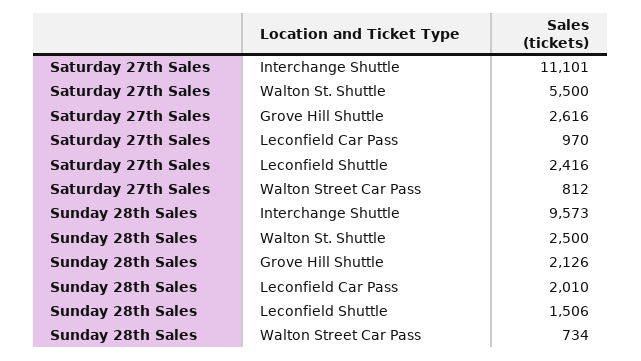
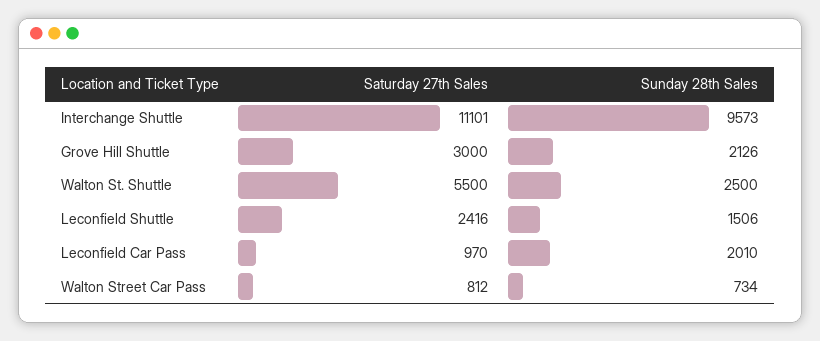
  {
    "Saturday 27th Sales": {
      "Interchange Shuttle": 11101,
      "Walton St. Shuttle": 5500,
-     "Grove Hill Shuttle": 2616,
+     "Grove Hill Shuttle": 3000,
      "Leconfield Car Pass": 970,
      "Leconfield Shuttle": 2416,
      "Walton Street Car Pass": 812
    },
    "Sunday 28th Sales": {
      "Interchange Shuttle": 9573,
      "Walton St. Shuttle": 2500,
      "Grove Hill Shuttle": 2126,
      "Leconfield Car Pass": 2010,
      "Leconfield Shuttle": 1506,
      "Walton Street Car Pass": 734
    }
  }

